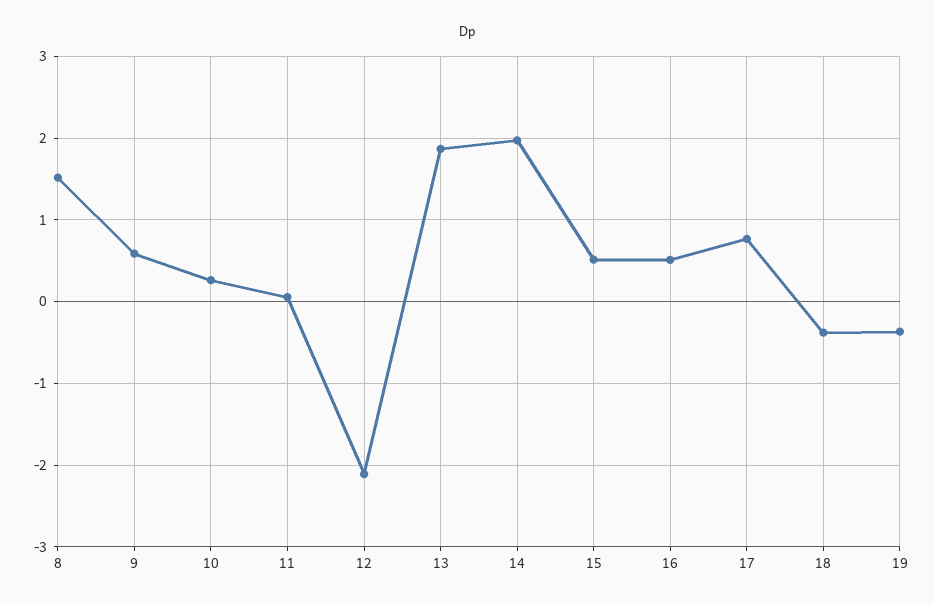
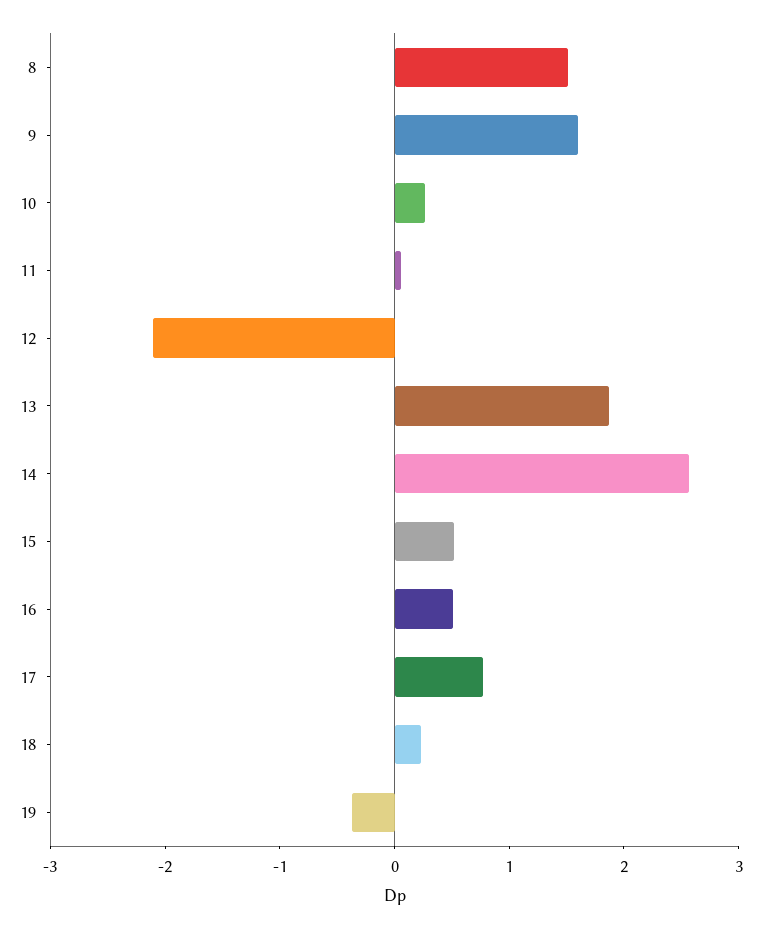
  {
    "8": 1.5,
-   "9": 0.6,
+   "9": 1.6,
    "10": 0.3,
    "11": 0.1,
    "12": -2.1,
    "13": 1.9,
-   "14": 2,
+   "14": 2.6,
    "15": 0.5,
    "16": 0.5,
    "17": 0.8,
-   "18": -0.4,
+   "18": 0.2,
    "19": -0.4
  }

